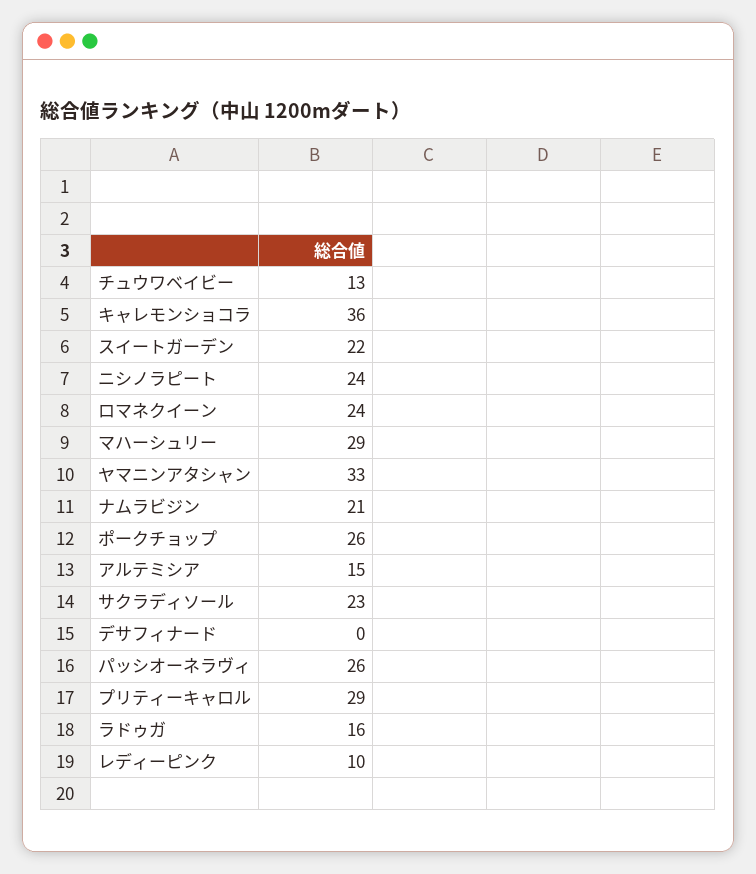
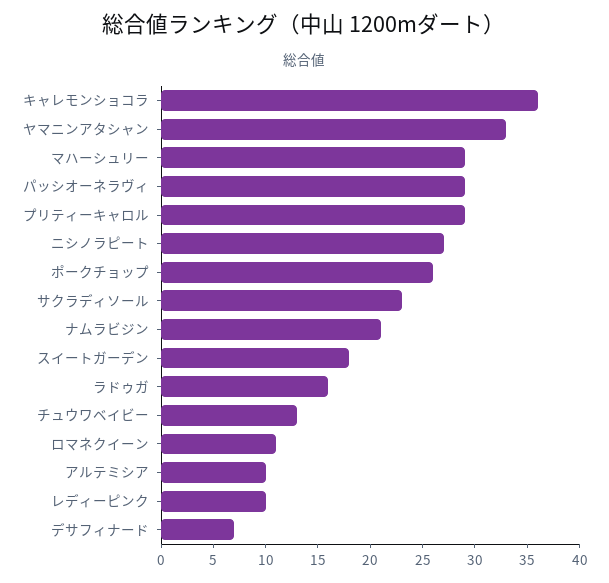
  {
    "チュウワベイビー": 13,
    "キャレモンショコラ": 36,
-   "スイートガーデン": 22,
+   "スイートガーデン": 18,
-   "ニシノラピート": 24,
+   "ニシノラピート": 27,
-   "ロマネクイーン": 24,
+   "ロマネクイーン": 11,
    "マハーシュリー": 29,
    "ヤマニンアタシャン": 33,
    "ナムラビジン": 21,
    "ポークチョップ": 26,
-   "アルテミシア": 15,
+   "アルテミシア": 10,
    "サクラディソール": 23,
-   "デサフィナード": 0,
+   "デサフィナード": 7,
-   "パッシオーネラヴィ": 26,
+   "パッシオーネラヴィ": 29,
    "プリティーキャロル": 29,
    "ラドゥガ": 16,
    "レディーピンク": 10
  }

